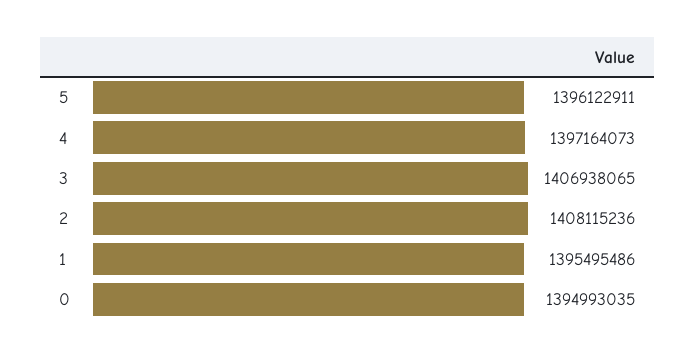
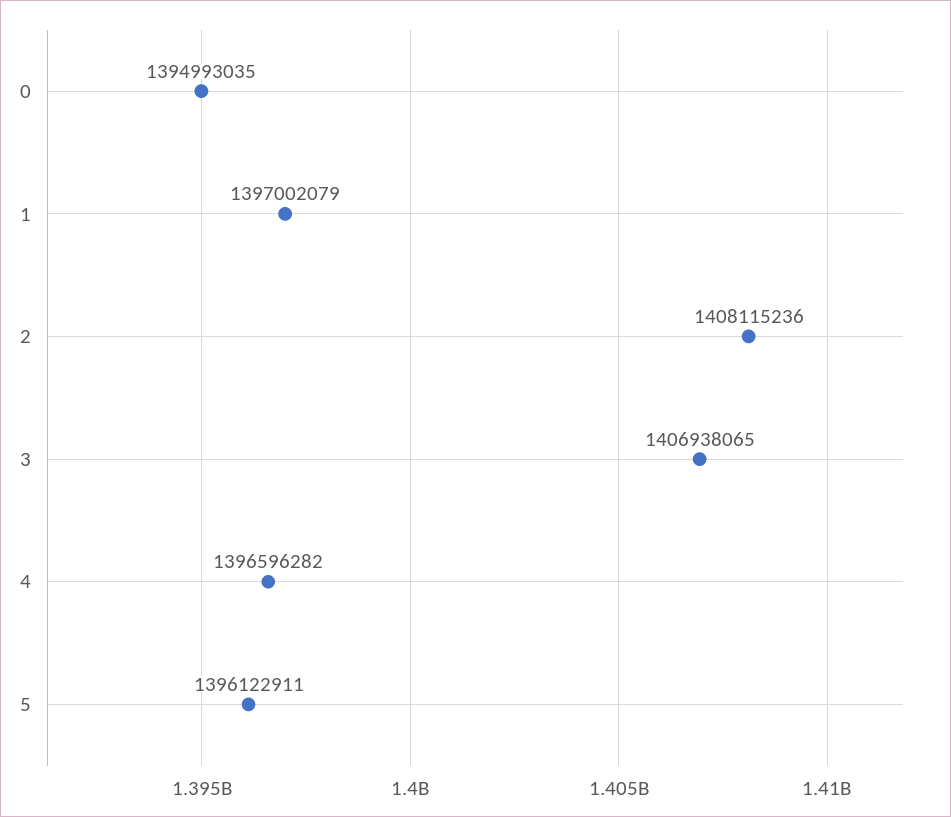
  {
    "5": 1396122911,
-   "4": 1397164073,
+   "4": 1396596282,
    "3": 1406938065,
    "2": 1408115236,
-   "1": 1395495486,
+   "1": 1397002079,
    "0": 1394993035
  }

